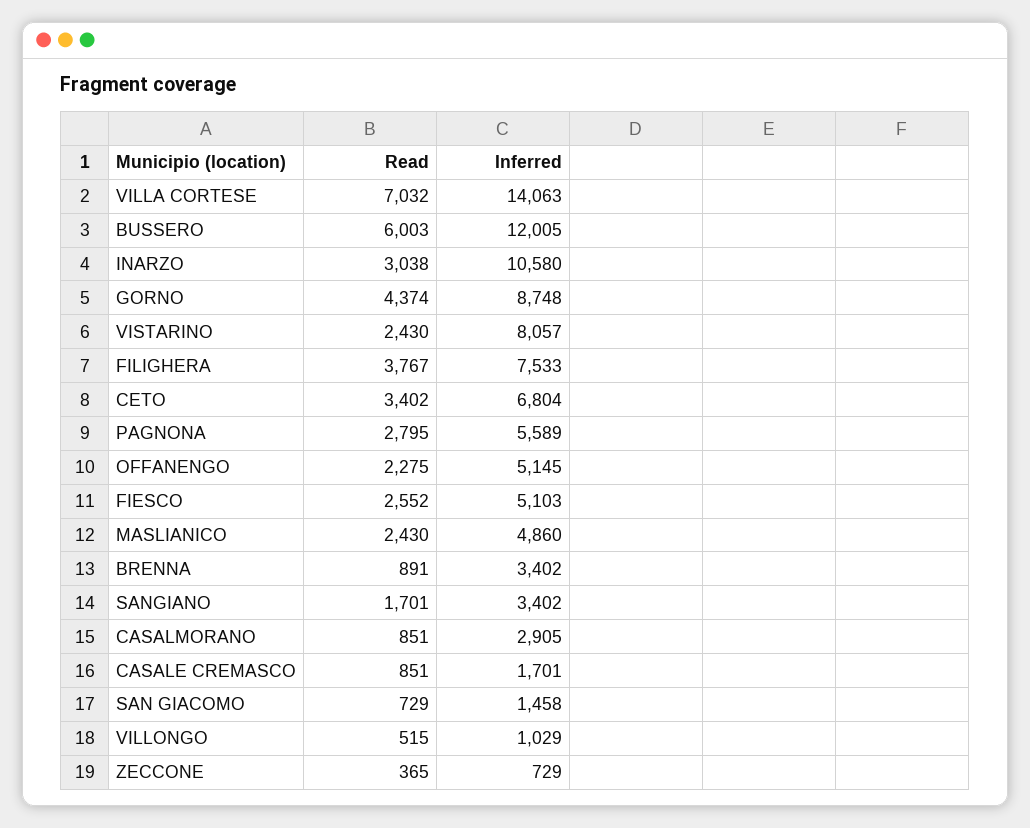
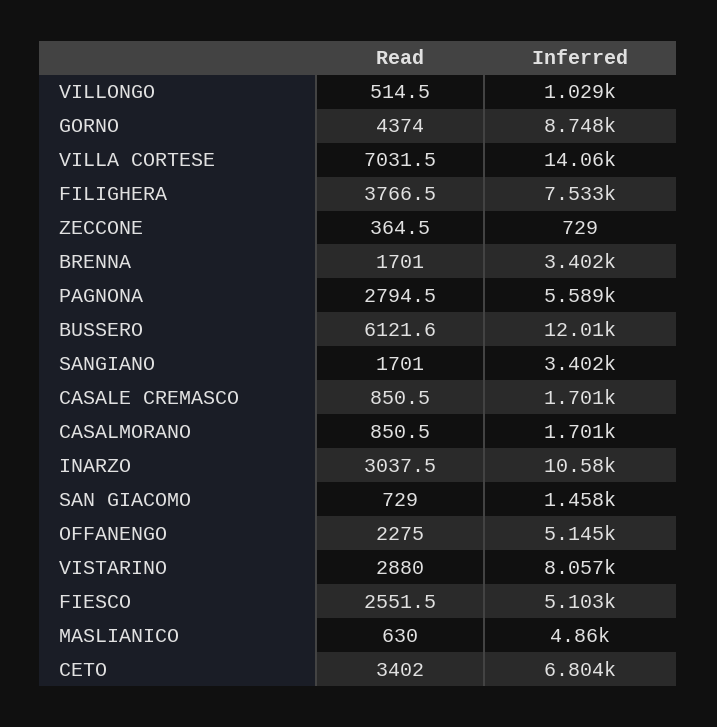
  {
    "Read": {
      "VILLA CORTESE": 7031.5,
-     "BUSSERO": 6003,
+     "BUSSERO": 6121.6,
      "INARZO": 3037.5,
      "GORNO": 4374,
-     "VISTARINO": 2430,
+     "VISTARINO": 2880,
      "FILIGHERA": 3766.5,
      "CETO": 3402,
      "PAGNONA": 2794.5,
      "OFFANENGO": 2275,
      "FIESCO": 2551.5,
-     "MASLIANICO": 2430,
+     "MASLIANICO": 630,
-     "BRENNA": 891,
+     "BRENNA": 1701,
      "SANGIANO": 1701,
      "CASALMORANO": 850.5,
      "CASALE CREMASCO": 850.5,
      "SAN GIACOMO": 729,
      "VILLONGO": 514.5,
      "ZECCONE": 364.5
    },
    "Inferred": {
      "VILLA CORTESE": 14063,
      "BUSSERO": 12005,
      "INARZO": 10580,
      "GORNO": 8748,
      "VISTARINO": 8057,
      "FILIGHERA": 7533,
      "CETO": 6804,
      "PAGNONA": 5589,
      "OFFANENGO": 5145,
      "FIESCO": 5103,
      "MASLIANICO": 4860,
      "BRENNA": 3402,
      "SANGIANO": 3402,
-     "CASALMORANO": 2905,
+     "CASALMORANO": 1701,
      "CASALE CREMASCO": 1701,
      "SAN GIACOMO": 1458,
      "VILLONGO": 1029,
      "ZECCONE": 729
    }
  }

